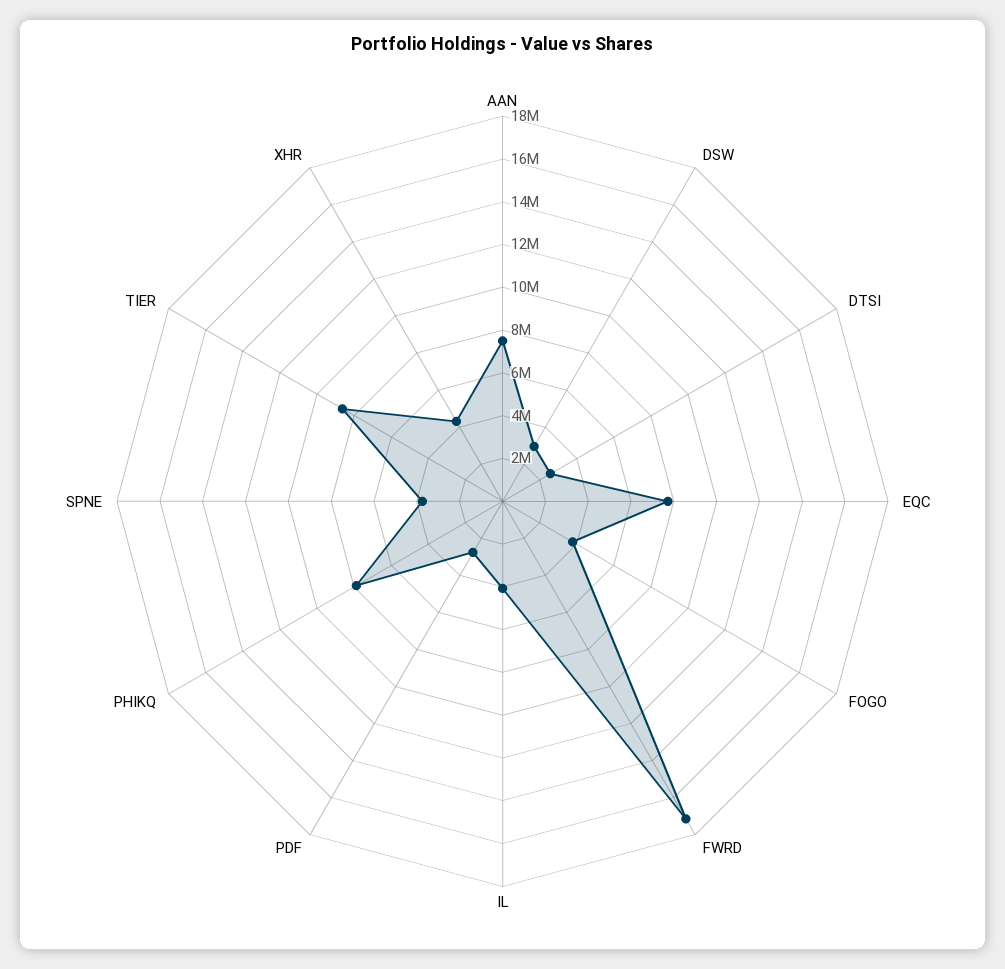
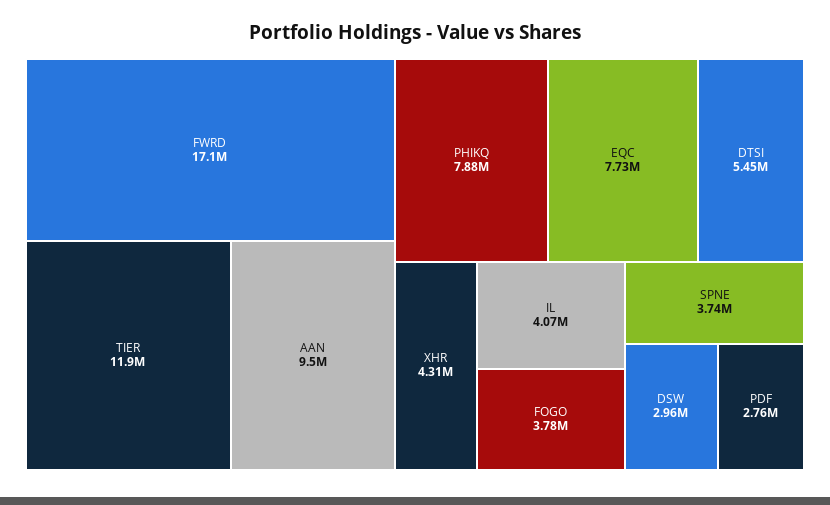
  {
-   "AAN": 7500000,
+   "AAN": 9500000,
    "DSW": 2960000,
-   "DTSI": 2500000,
+   "DTSI": 5450000,
    "EQC": 7730000,
    "FOGO": 3780000,
    "FWRD": 17100000,
    "IL": 4070000,
    "PDF": 2760000,
    "PHIKQ": 7880000,
    "SPNE": 3740000,
-   "TIER": 8500000,
+   "TIER": 11900000,
    "XHR": 4310000
  }

